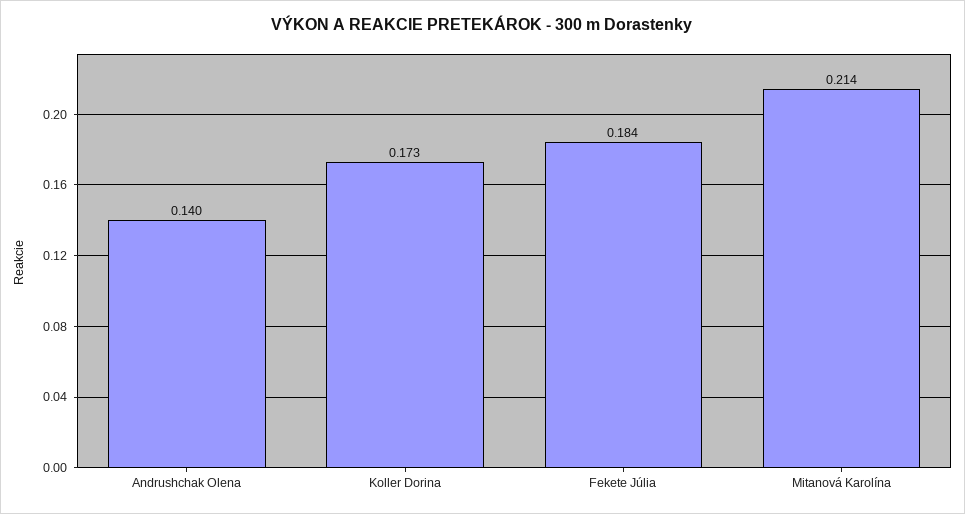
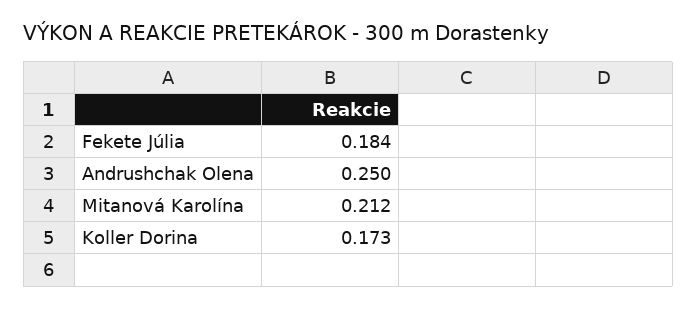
  {
-   "Andrushchak Olena": 0.14,
+   "Andrushchak Olena": 0.25,
    "Koller Dorina": 0.173,
    "Fekete Júlia": 0.184,
-   "Mitanová Karolína": 0.214
+   "Mitanová Karolína": 0.212
  }

